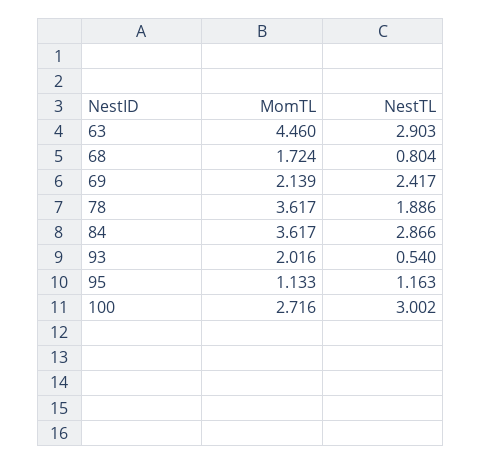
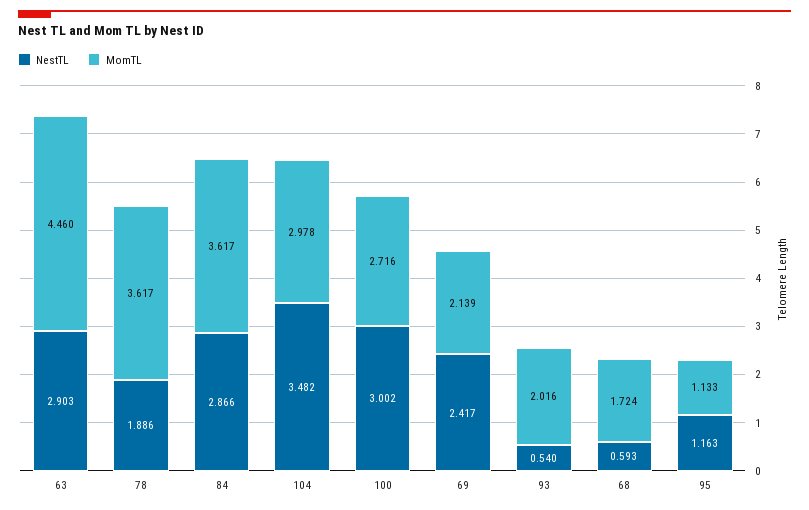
  {
    "MomTL": {
      "63": 4.46,
      "68": 1.724,
      "69": 2.139,
      "78": 3.617,
      "84": 3.617,
      "93": 2.016,
      "95": 1.133,
-     "100": 2.716
+     "100": 2.716,
+     "104": 2.978
    },
    "NestTL": {
      "63": 2.903,
-     "68": 0.804,
+     "68": 0.593,
      "69": 2.417,
      "78": 1.886,
      "84": 2.866,
      "93": 0.54,
      "95": 1.163,
-     "100": 3.002
+     "100": 3.002,
+     "104": 3.482
    }
  }

